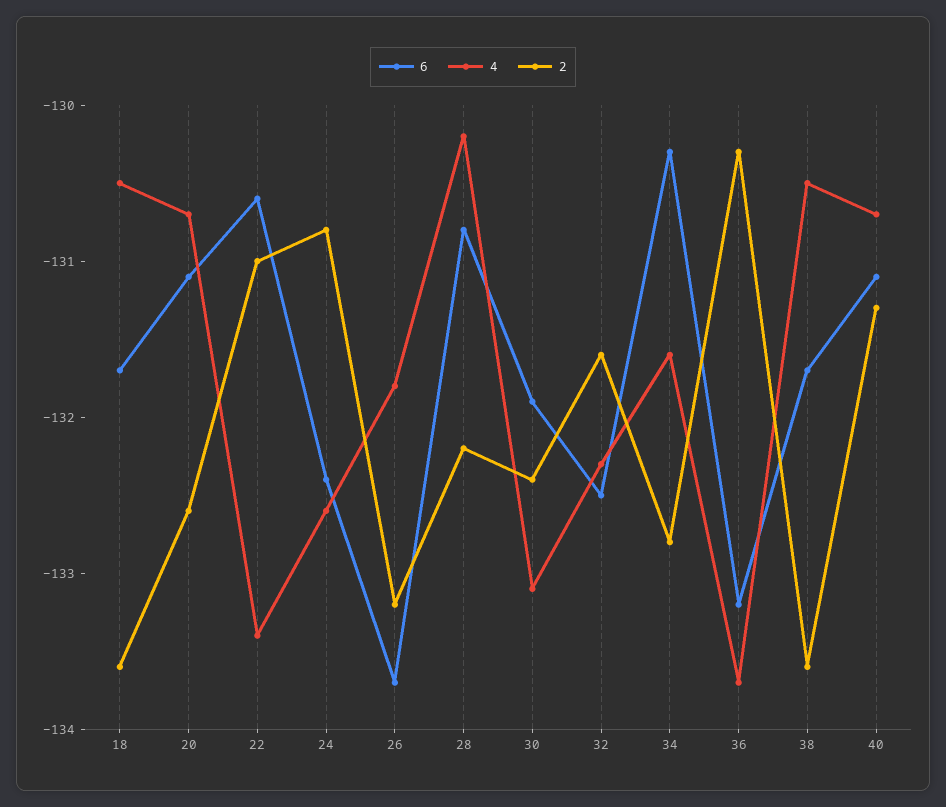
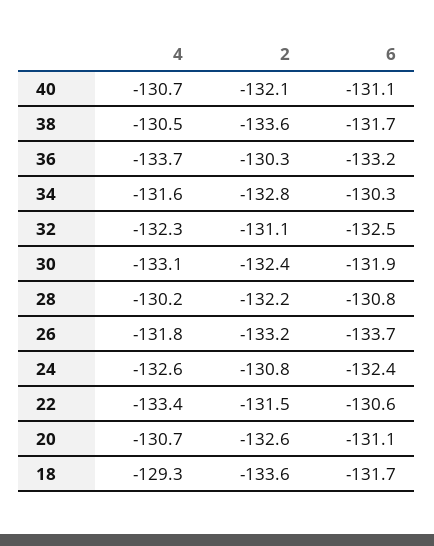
  {
    "6": {
      "18": -131.7,
      "20": -131.1,
      "22": -130.6,
      "24": -132.4,
      "26": -133.7,
      "28": -130.8,
      "30": -131.9,
      "32": -132.5,
      "34": -130.3,
      "36": -133.2,
      "38": -131.7,
      "40": -131.1
    },
    "4": {
-     "18": -130.5,
+     "18": -129.3,
      "20": -130.7,
      "22": -133.4,
      "24": -132.6,
      "26": -131.8,
      "28": -130.2,
      "30": -133.1,
      "32": -132.3,
      "34": -131.6,
      "36": -133.7,
      "38": -130.5,
      "40": -130.7
    },
    "2": {
      "18": -133.6,
      "20": -132.6,
-     "22": -131,
+     "22": -131.5,
      "24": -130.8,
      "26": -133.2,
      "28": -132.2,
      "30": -132.4,
-     "32": -131.6,
+     "32": -131.1,
      "34": -132.8,
      "36": -130.3,
      "38": -133.6,
-     "40": -131.3
+     "40": -132.1
    }
  }

